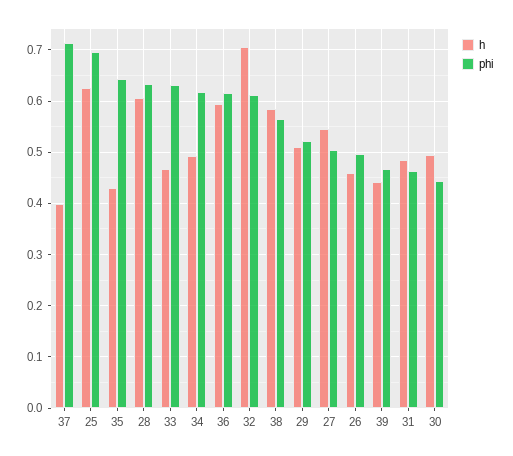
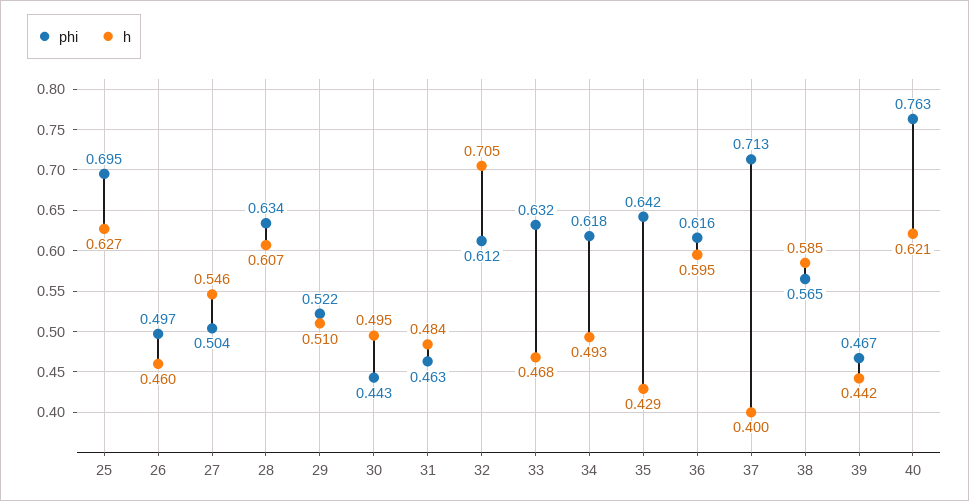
  {
    "h": {
      "37": 0.4,
      "25": 0.627,
      "35": 0.429,
      "28": 0.607,
      "33": 0.468,
      "34": 0.493,
      "36": 0.595,
      "32": 0.705,
      "38": 0.585,
      "29": 0.51,
      "27": 0.546,
      "26": 0.46,
      "39": 0.442,
      "31": 0.484,
-     "30": 0.495
+     "30": 0.495,
+     "40": 0.621
    },
    "phi": {
      "37": 0.713,
      "25": 0.695,
      "35": 0.642,
      "28": 0.634,
      "33": 0.632,
      "34": 0.618,
      "36": 0.616,
      "32": 0.612,
      "38": 0.565,
      "29": 0.522,
      "27": 0.504,
      "26": 0.497,
      "39": 0.467,
      "31": 0.463,
-     "30": 0.443
+     "30": 0.443,
+     "40": 0.763
    }
  }

